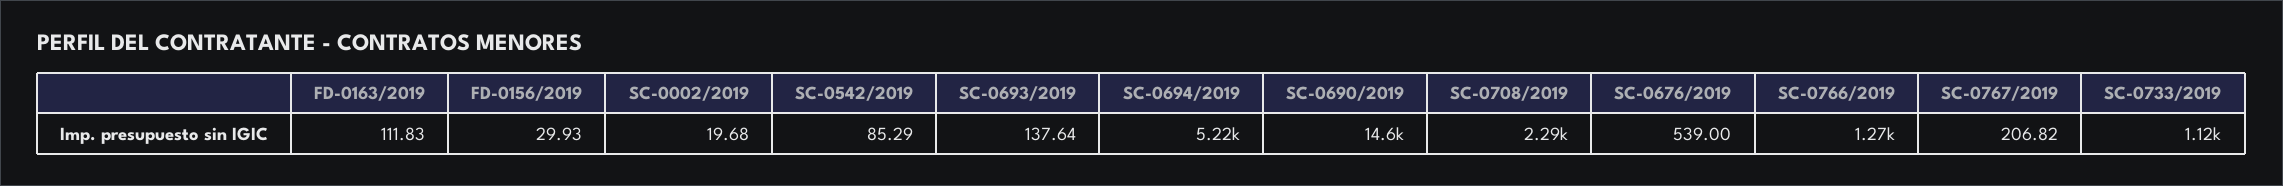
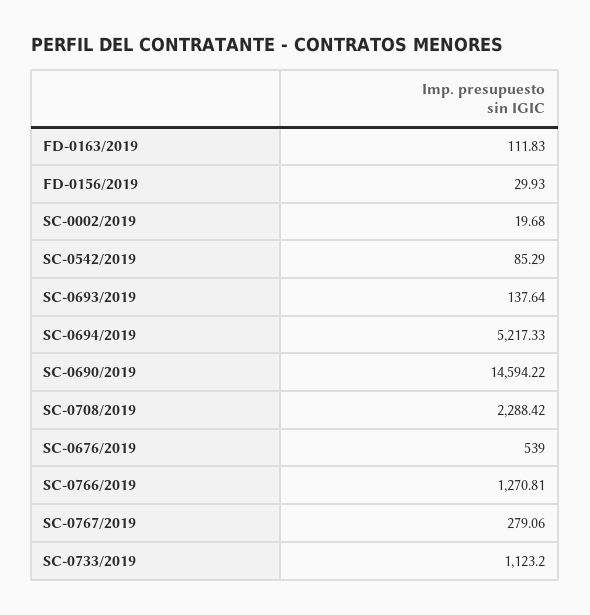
  {
    "FD-0163/2019": 111.83,
    "FD-0156/2019": 29.93,
    "SC-0002/2019": 19.68,
    "SC-0542/2019": 85.29,
    "SC-0693/2019": 137.64,
    "SC-0694/2019": 5217.33,
    "SC-0690/2019": 14594.22,
    "SC-0708/2019": 2288.42,
    "SC-0676/2019": 539,
    "SC-0766/2019": 1270.81,
-   "SC-0767/2019": 206.82,
+   "SC-0767/2019": 279.06,
    "SC-0733/2019": 1123.2
  }

